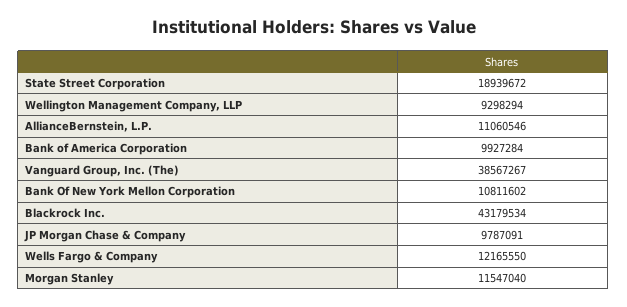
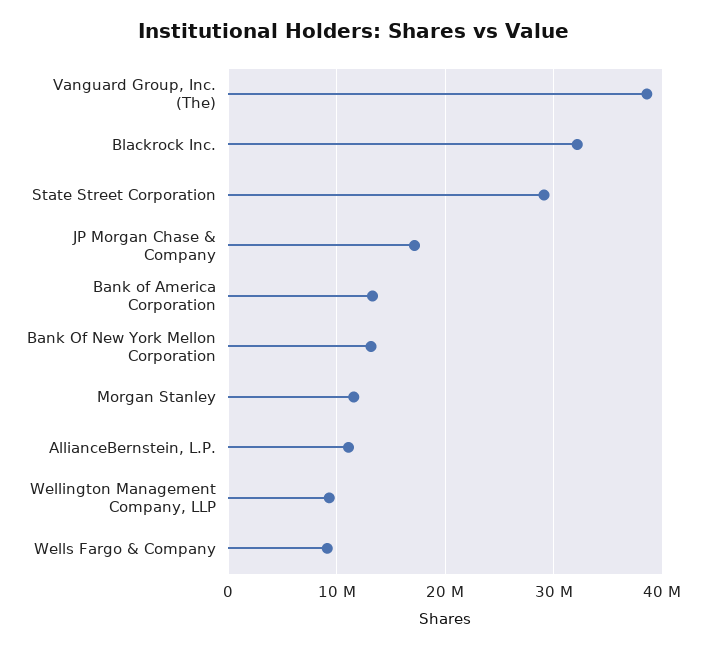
  {
-   "State Street Corporation": 18939672,
+   "State Street Corporation": 29000000,
    "Wellington Management Company, LLP": 9298294,
    "AllianceBernstein, L.P.": 11060546,
-   "Bank of America Corporation": 9927284,
+   "Bank of America Corporation": 13000000,
    "Vanguard Group, Inc. (The)": 38567267,
-   "Bank Of New York Mellon Corporation": 10811602,
+   "Bank Of New York Mellon Corporation": 13000000,
-   "Blackrock Inc.": 43179534,
+   "Blackrock Inc.": 32000000,
-   "JP Morgan Chase & Company": 9787091,
+   "JP Morgan Chase & Company": 17000000,
-   "Wells Fargo & Company": 12165550,
+   "Wells Fargo & Company": 9000000,
    "Morgan Stanley": 11547040
  }

